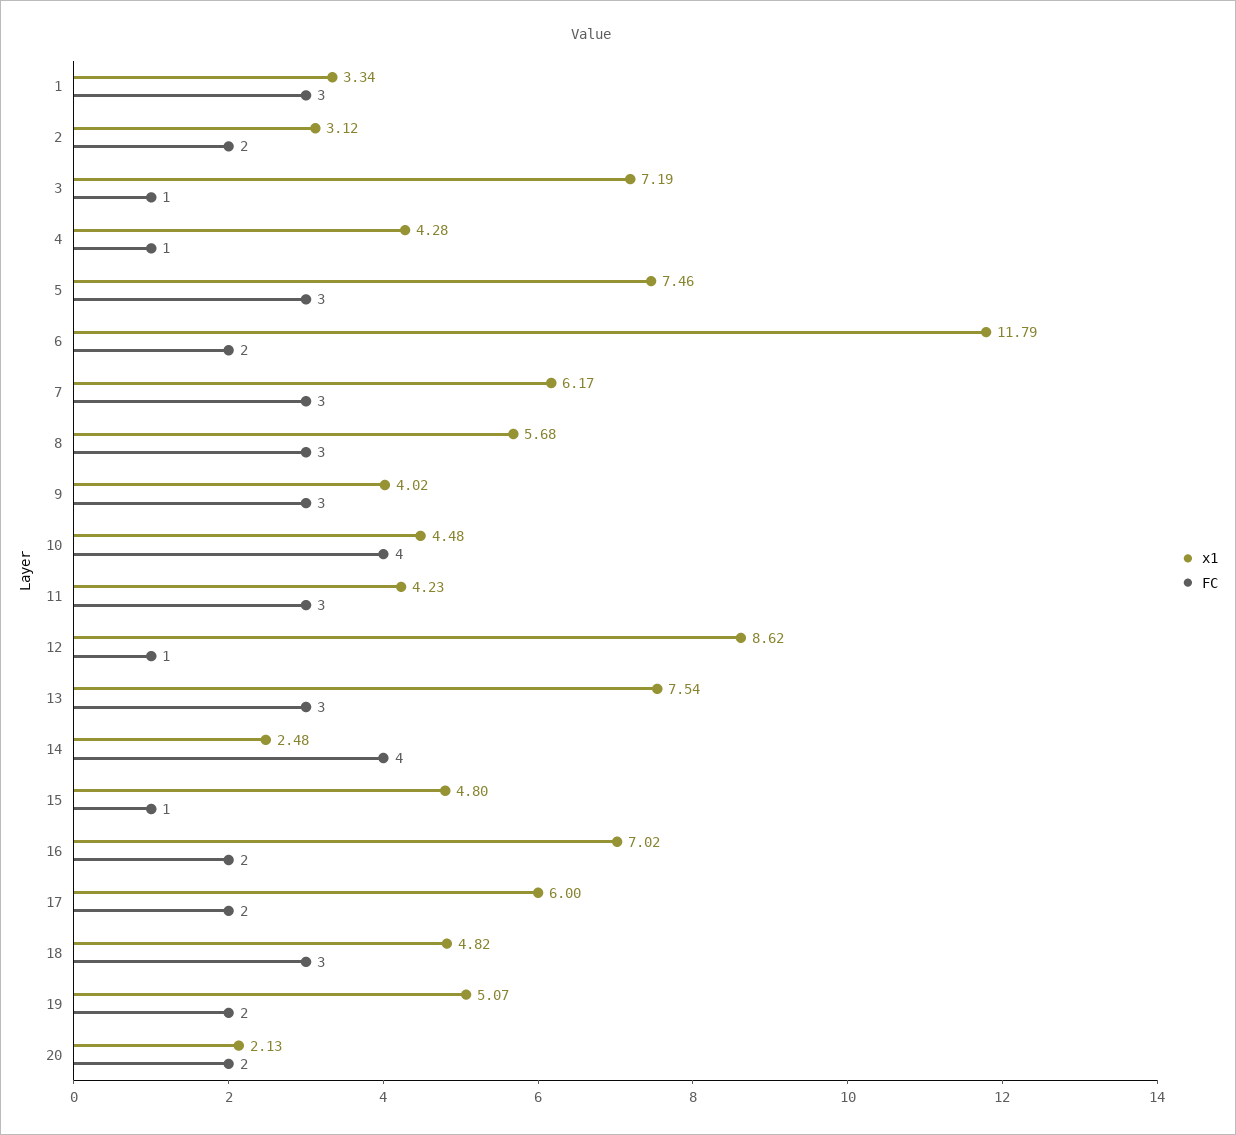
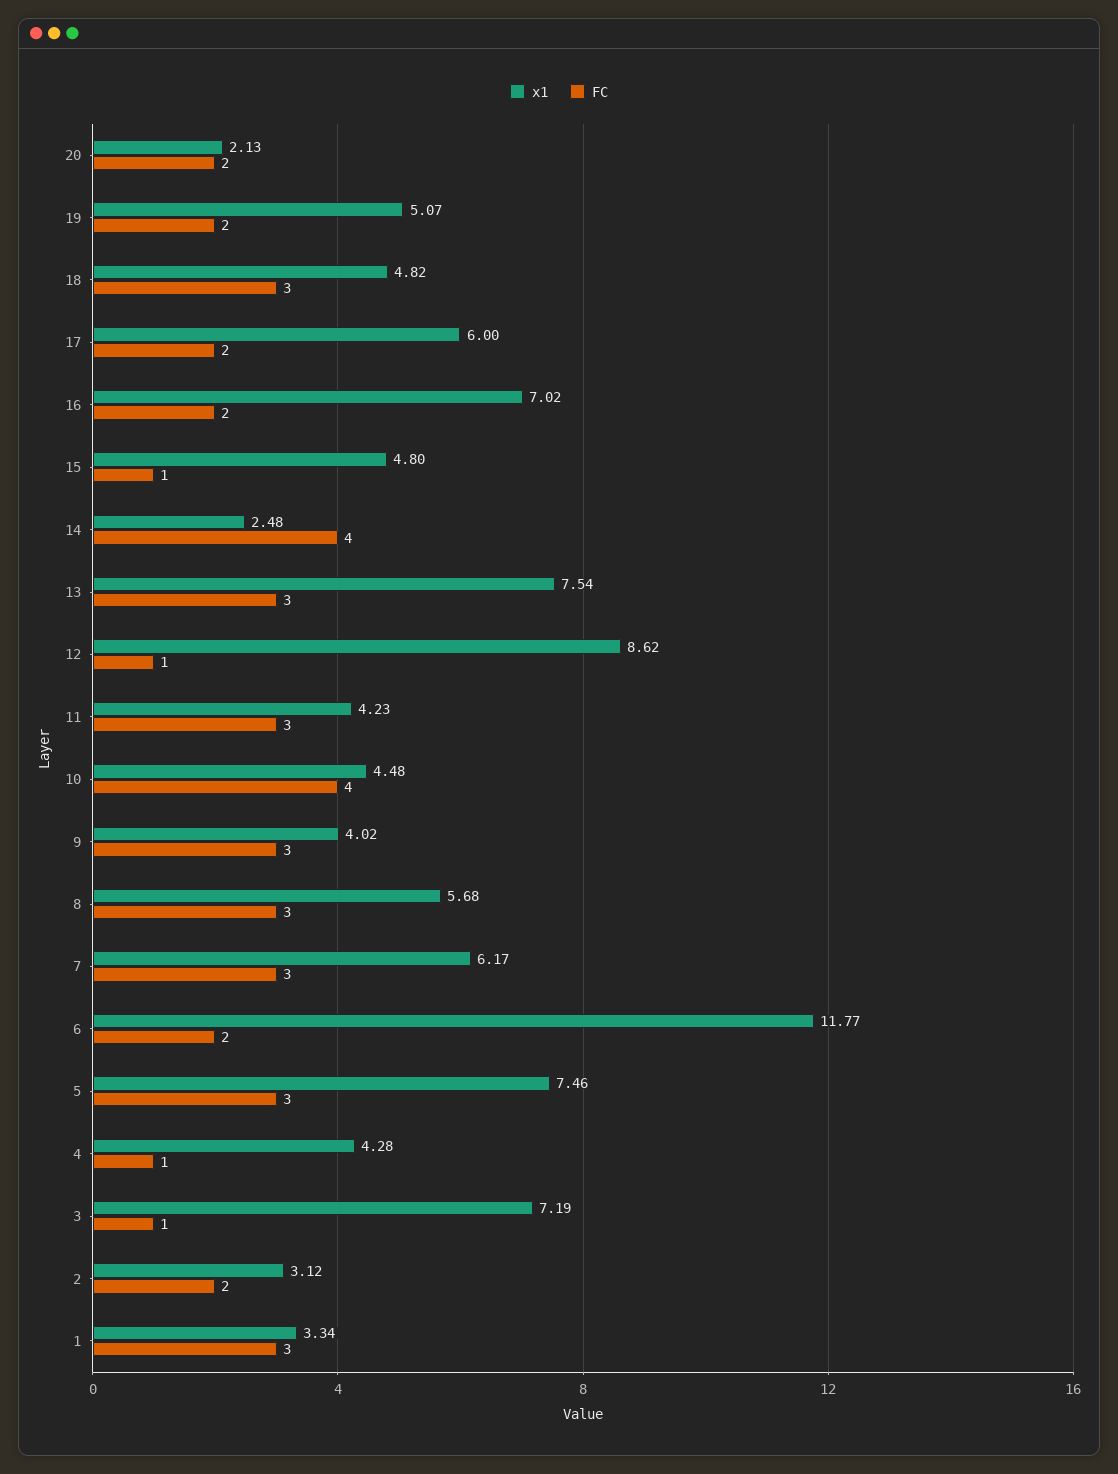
  {
    "x1": {
      "1": 3.34,
      "2": 3.12,
      "3": 7.19,
      "4": 4.28,
      "5": 7.46,
-     "6": 11.79,
+     "6": 11.77,
      "7": 6.17,
      "8": 5.68,
      "9": 4.02,
      "10": 4.48,
      "11": 4.23,
      "12": 8.62,
      "13": 7.54,
      "14": 2.48,
      "15": 4.8,
      "16": 7.02,
      "17": 6,
      "18": 4.82,
      "19": 5.07,
      "20": 2.13
    },
    "FC": {
      "1": 3,
      "2": 2,
      "3": 1,
      "4": 1,
      "5": 3,
      "6": 2,
      "7": 3,
      "8": 3,
      "9": 3,
      "10": 4,
      "11": 3,
      "12": 1,
      "13": 3,
      "14": 4,
      "15": 1,
      "16": 2,
      "17": 2,
      "18": 3,
      "19": 2,
      "20": 2
    }
  }

